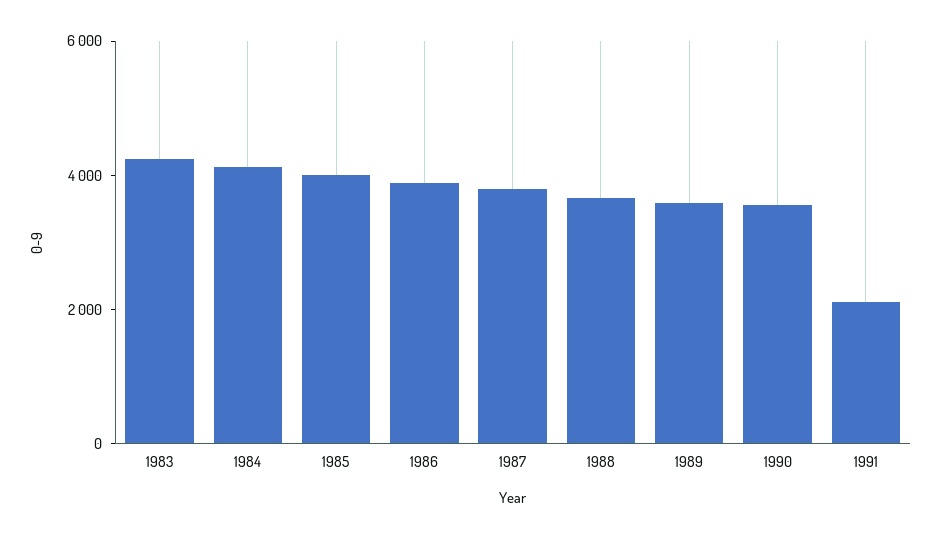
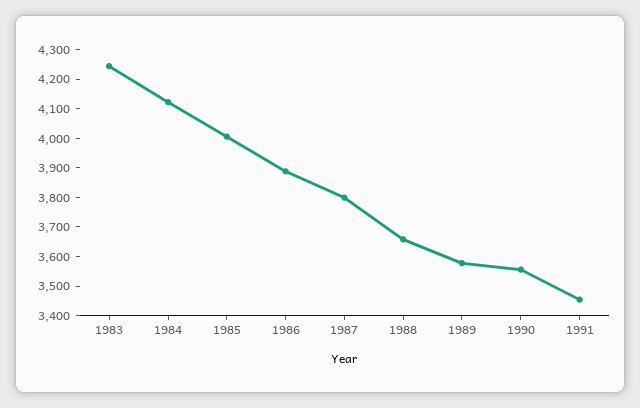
  {
    "1983": 4250,
    "1984": 4100,
    "1985": 4000,
    "1986": 3900,
    "1987": 3800,
    "1988": 3650,
    "1989": 3600,
    "1990": 3550,
-   "1991": 2000
+   "1991": 3450
  }

